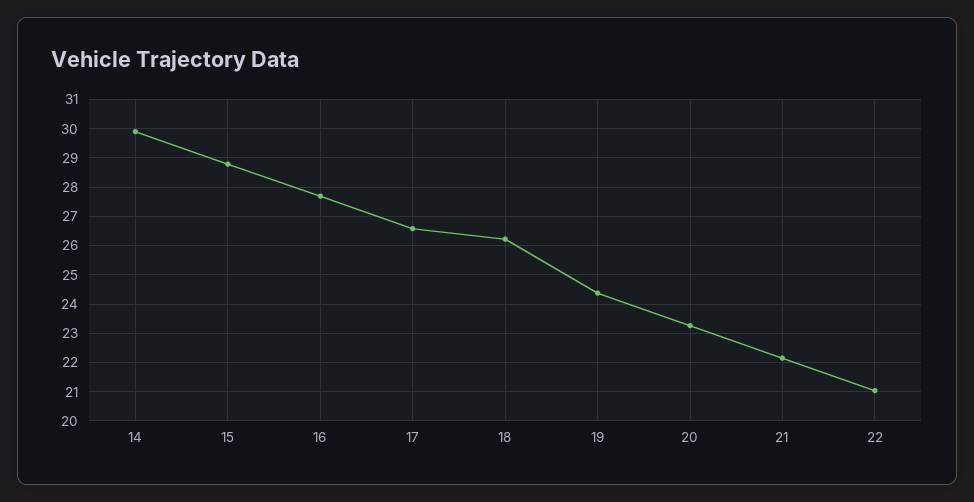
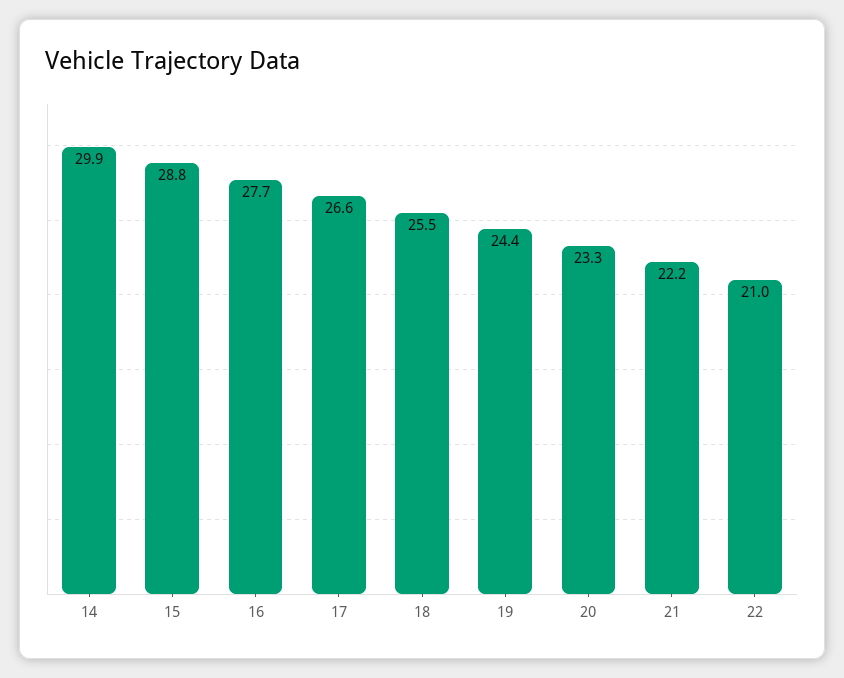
  {
    "14": 29.9,
    "15": 28.8,
    "16": 27.7,
    "17": 26.6,
-   "18": 26.25,
+   "18": 25.5,
    "19": 24.4,
    "20": 23.3,
    "21": 22.2,
    "22": 21
  }

